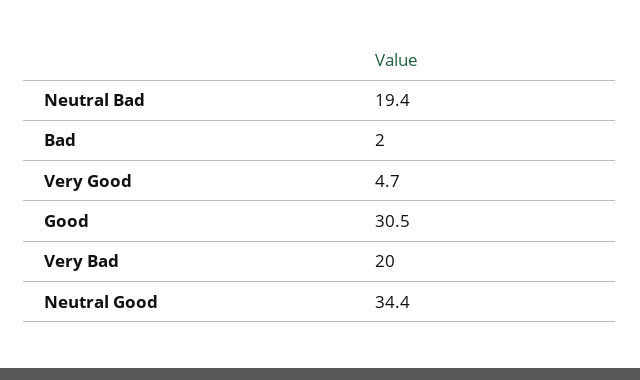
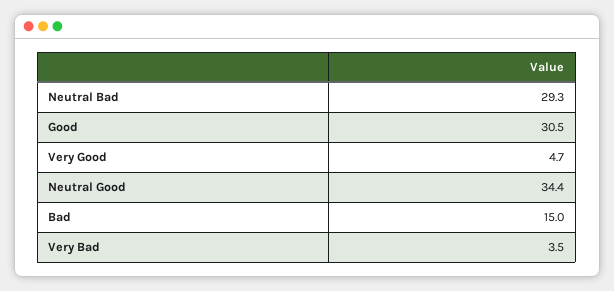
  {
-   "Neutral Bad": 19.4,
+   "Neutral Bad": 29.3,
-   "Bad": 2,
+   "Bad": 15,
    "Very Good": 4.7,
    "Good": 30.5,
-   "Very Bad": 20,
+   "Very Bad": 3.5,
    "Neutral Good": 34.4
  }

